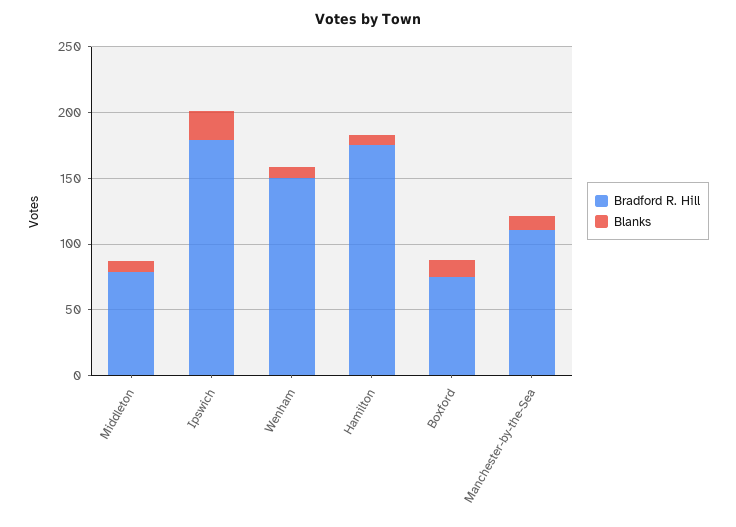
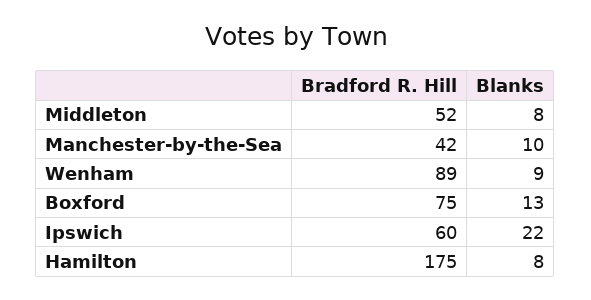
  {
    "Bradford R. Hill": {
-     "Middleton": 80,
+     "Middleton": 52,
-     "Ipswich": 180,
+     "Ipswich": 60,
-     "Wenham": 150,
+     "Wenham": 89,
      "Hamilton": 175,
      "Boxford": 75,
-     "Manchester-by-the-Sea": 110
+     "Manchester-by-the-Sea": 42
    },
    "Blanks": {
      "Middleton": 8,
      "Ipswich": 22,
      "Wenham": 9,
      "Hamilton": 8,
      "Boxford": 13,
      "Manchester-by-the-Sea": 10
    }
  }

